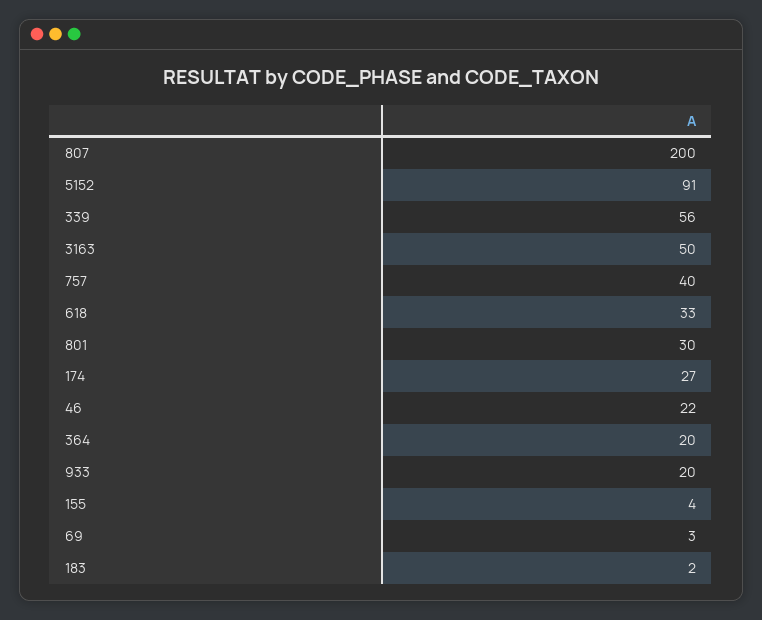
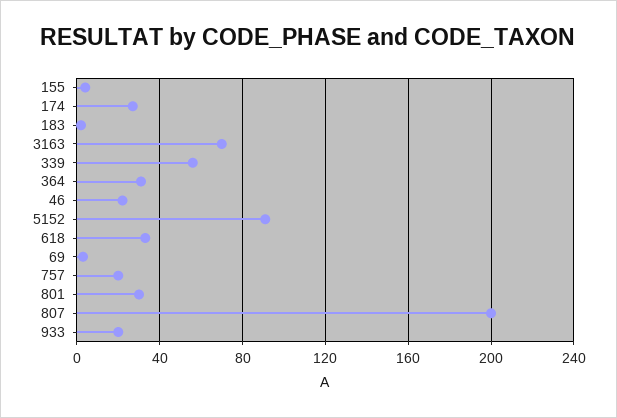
  {
    "807": 200,
    "5152": 91,
    "339": 56,
-   "3163": 50,
+   "3163": 70,
-   "757": 40,
+   "757": 20,
    "618": 33,
    "801": 30,
    "174": 27,
    "46": 22,
-   "364": 20,
+   "364": 30,
    "933": 20,
    "155": 4,
    "69": 3,
    "183": 2
  }

